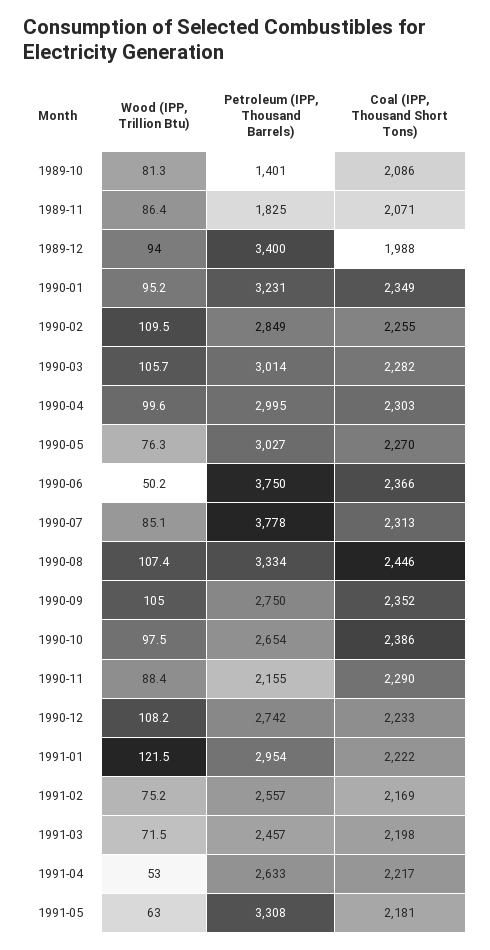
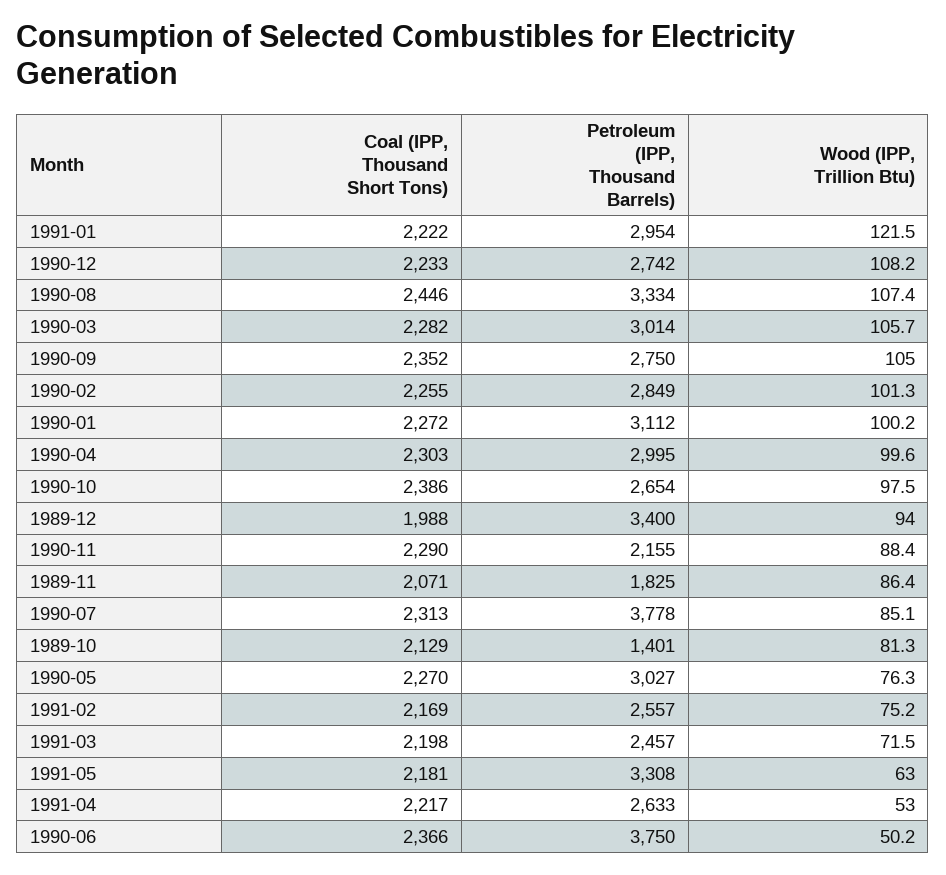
  {
    "Wood (IPP, Trillion Btu)": {
      "1989-10": 81.3,
      "1989-11": 86.4,
      "1989-12": 94,
-     "1990-01": 95.2,
+     "1990-01": 100.2,
-     "1990-02": 109.5,
+     "1990-02": 101.3,
      "1990-03": 105.7,
      "1990-04": 99.6,
      "1990-05": 76.3,
      "1990-06": 50.2,
      "1990-07": 85.1,
      "1990-08": 107.4,
      "1990-09": 105,
      "1990-10": 97.5,
      "1990-11": 88.4,
      "1990-12": 108.2,
      "1991-01": 121.5,
      "1991-02": 75.2,
      "1991-03": 71.5,
      "1991-04": 53,
      "1991-05": 63
    },
    "Petroleum (IPP, Thousand Barrels)": {
      "1989-10": 1401,
      "1989-11": 1825,
      "1989-12": 3400,
-     "1990-01": 3231,
+     "1990-01": 3112,
      "1990-02": 2849,
      "1990-03": 3014,
      "1990-04": 2995,
      "1990-05": 3027,
      "1990-06": 3750,
      "1990-07": 3778,
      "1990-08": 3334,
      "1990-09": 2750,
      "1990-10": 2654,
      "1990-11": 2155,
      "1990-12": 2742,
      "1991-01": 2954,
      "1991-02": 2557,
      "1991-03": 2457,
      "1991-04": 2633,
      "1991-05": 3308
    },
    "Coal (IPP, Thousand Short Tons)": {
-     "1989-10": 2086,
+     "1989-10": 2129,
      "1989-11": 2071,
      "1989-12": 1988,
-     "1990-01": 2349,
+     "1990-01": 2272,
      "1990-02": 2255,
      "1990-03": 2282,
      "1990-04": 2303,
      "1990-05": 2270,
      "1990-06": 2366,
      "1990-07": 2313,
      "1990-08": 2446,
      "1990-09": 2352,
      "1990-10": 2386,
      "1990-11": 2290,
      "1990-12": 2233,
      "1991-01": 2222,
      "1991-02": 2169,
      "1991-03": 2198,
      "1991-04": 2217,
      "1991-05": 2181
    }
  }

